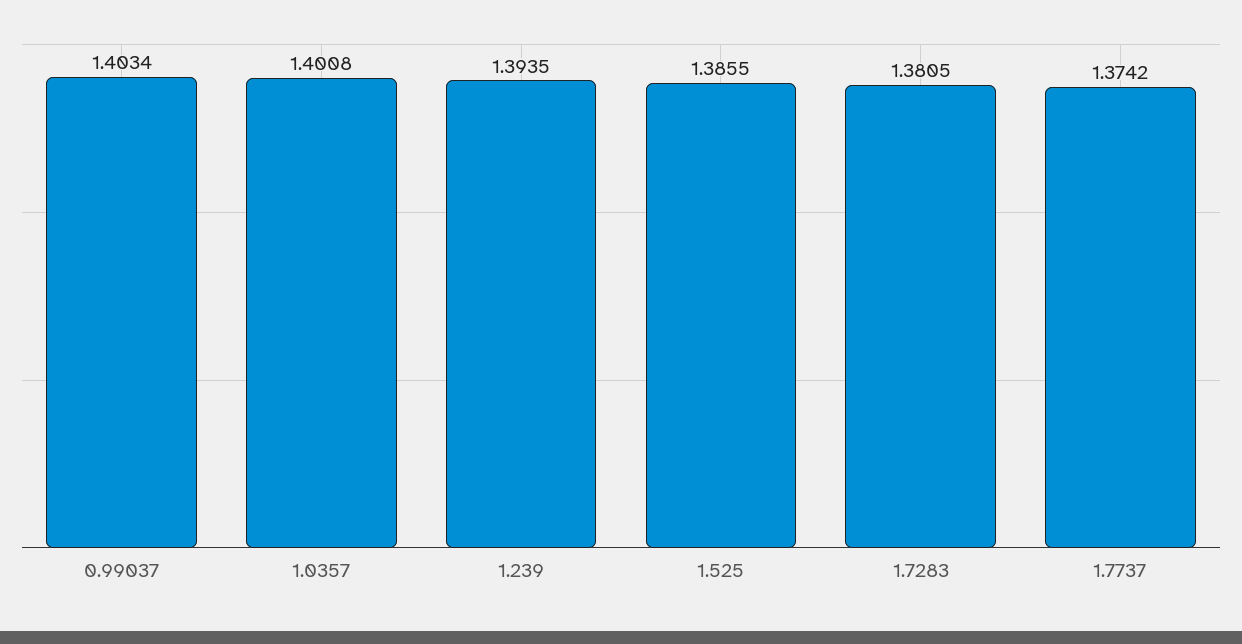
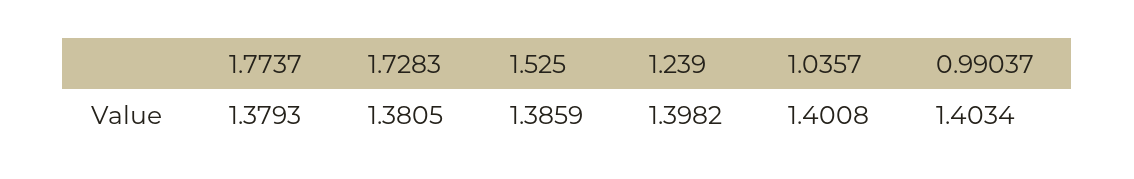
  {
    "0.99037": 1.4034,
    "1.0357": 1.4008,
-   "1.239": 1.3935,
+   "1.239": 1.3982,
-   "1.525": 1.3855,
+   "1.525": 1.3859,
    "1.7283": 1.3805,
-   "1.7737": 1.3742
+   "1.7737": 1.3793
  }

